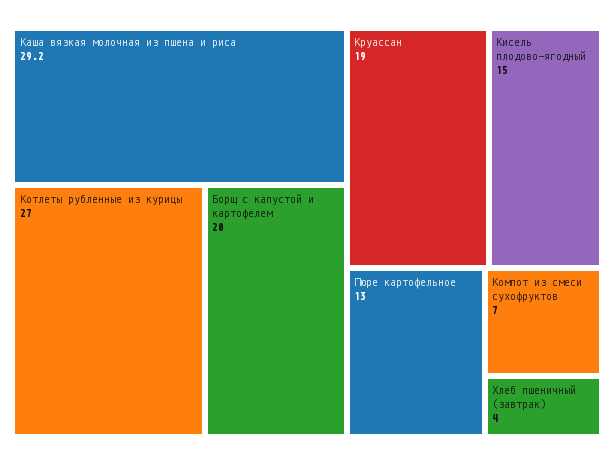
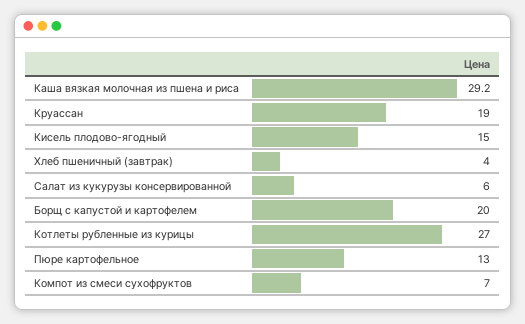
  {
    "Каша вязкая молочная из пшена и риса": 29.2,
    "Котлеты рубленные из курицы": 27,
    "Борщ с капустой и картофелем": 20,
    "Круассан": 19,
    "Кисель плодово-ягодный": 15,
    "Пюре картофельное": 13,
    "Компот из смеси сухофруктов": 7,
-   "Хлеб пшеничный (завтрак)": 4
+   "Хлеб пшеничный (завтрак)": 4,
+   "Салат из кукурузы консервированной": 6
  }

